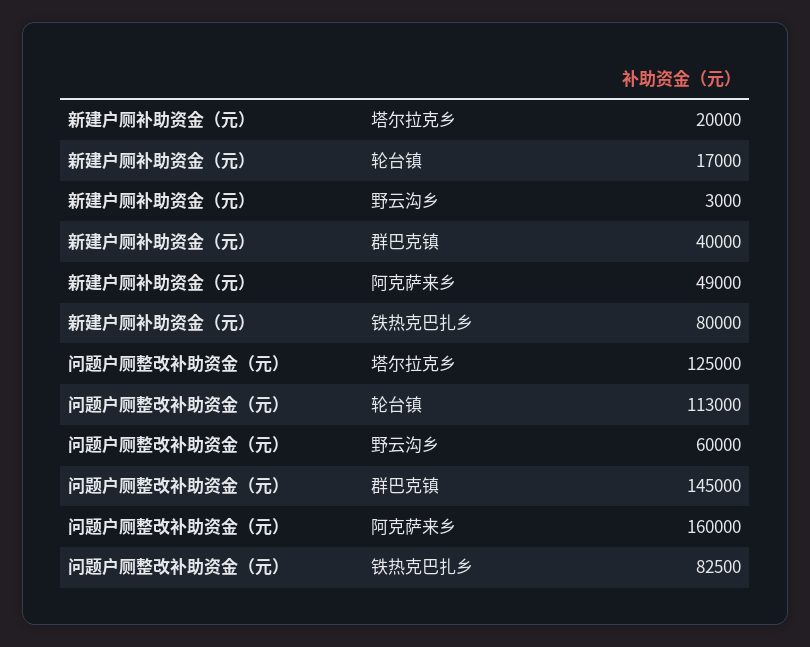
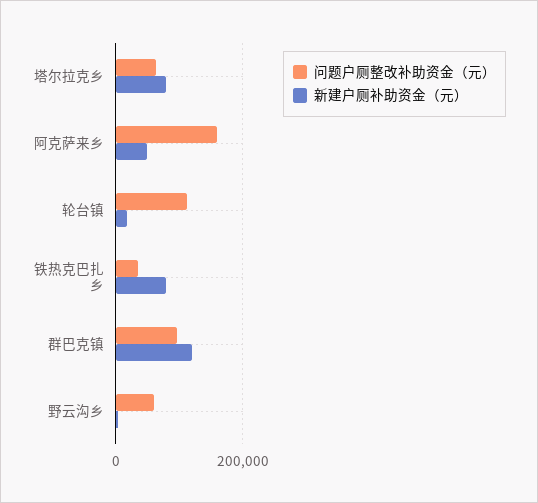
  {
    "新建户厕补助资金（元）": {
-     "塔尔拉克乡": 20000,
+     "塔尔拉克乡": 80000,
      "轮台镇": 17000,
      "野云沟乡": 3000,
-     "群巴克镇": 40000,
+     "群巴克镇": 120000,
      "阿克萨来乡": 49000,
      "铁热克巴扎乡": 80000
    },
    "问题户厕整改补助资金（元）": {
-     "塔尔拉克乡": 125000,
+     "塔尔拉克乡": 60000,
      "轮台镇": 113000,
      "野云沟乡": 60000,
-     "群巴克镇": 145000,
+     "群巴克镇": 100000,
      "阿克萨来乡": 160000,
-     "铁热克巴扎乡": 82500
+     "铁热克巴扎乡": 40000
    }
  }

